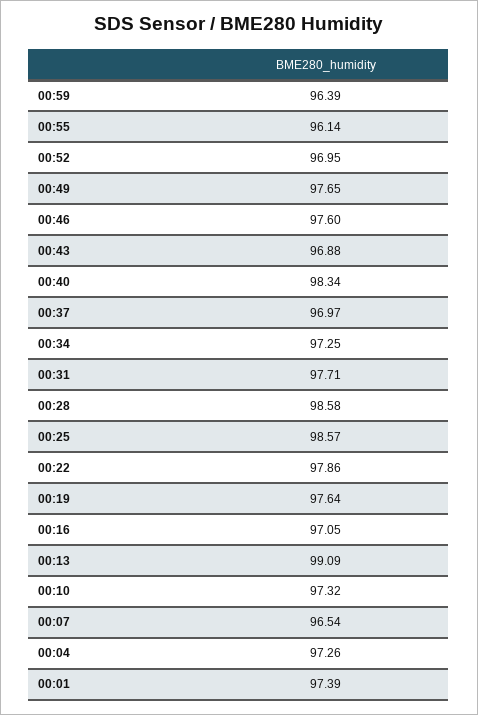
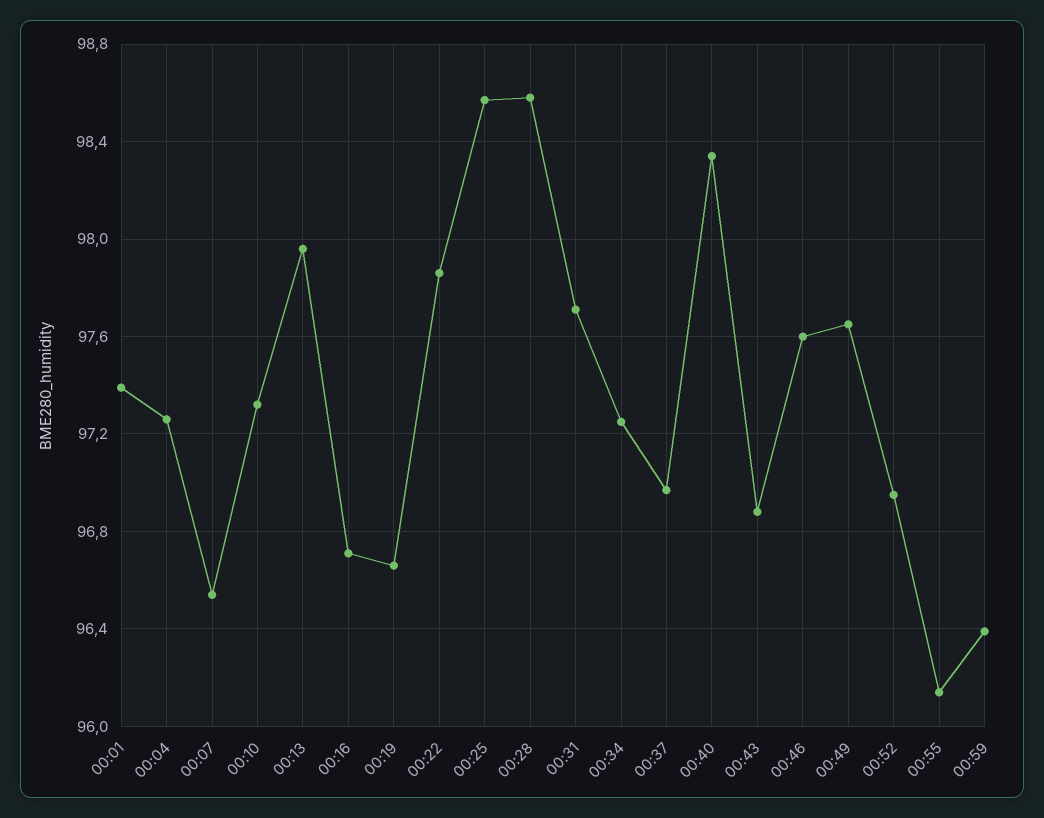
  {
    "00:59": 96.39,
    "00:55": 96.14,
    "00:52": 96.95,
    "00:49": 97.65,
    "00:46": 97.6,
    "00:43": 96.88,
    "00:40": 98.34,
    "00:37": 96.97,
    "00:34": 97.25,
    "00:31": 97.71,
    "00:28": 98.58,
    "00:25": 98.57,
    "00:22": 97.86,
-   "00:19": 97.64,
+   "00:19": 96.65,
-   "00:16": 97.05,
+   "00:16": 96.7,
-   "00:13": 99.09,
+   "00:13": 97.95,
    "00:10": 97.32,
    "00:07": 96.54,
    "00:04": 97.26,
    "00:01": 97.39
  }

